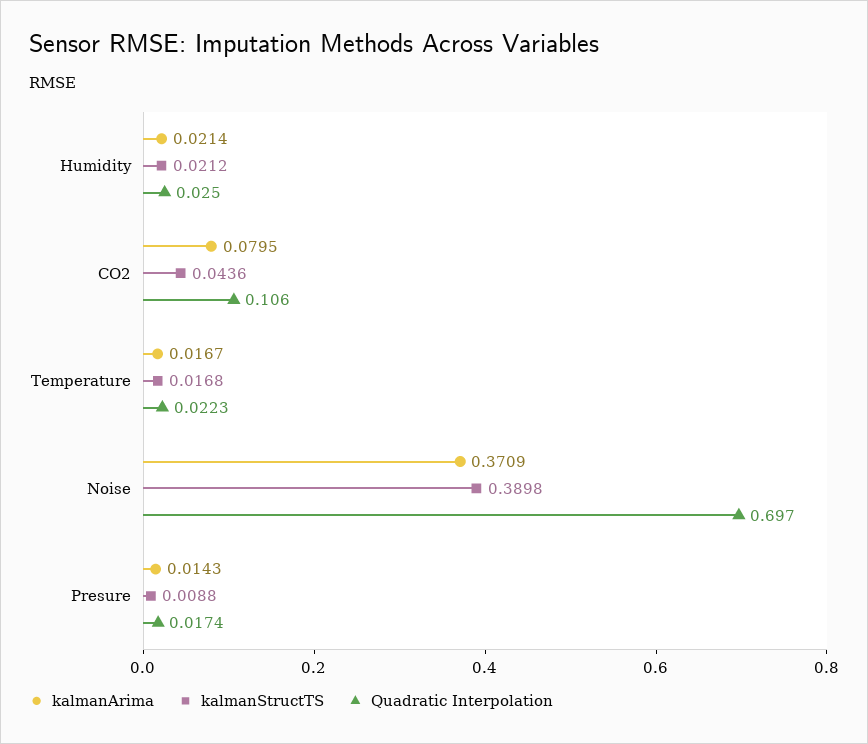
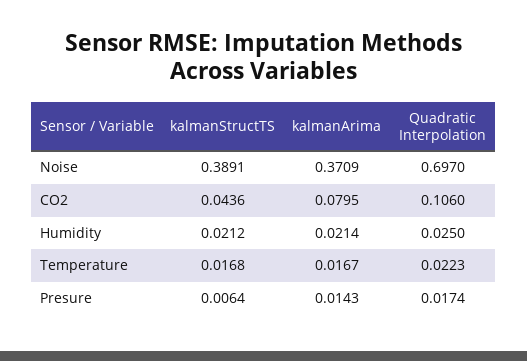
  {
    "kalmanArima": {
      "Humidity": 0.0214,
      "CO2": 0.0795,
      "Temperature": 0.0167,
      "Noise": 0.3709,
      "Presure": 0.0143
    },
    "kalmanStructTS": {
      "Humidity": 0.0212,
      "CO2": 0.0436,
      "Temperature": 0.0168,
-     "Noise": 0.3898,
+     "Noise": 0.3891,
-     "Presure": 0.0088
+     "Presure": 0.0064
    },
    "Quadratic Interpolation": {
      "Humidity": 0.025,
      "CO2": 0.106,
      "Temperature": 0.0223,
      "Noise": 0.697,
      "Presure": 0.0174
    }
  }

